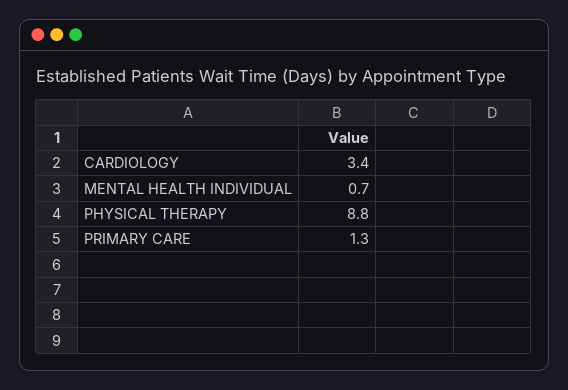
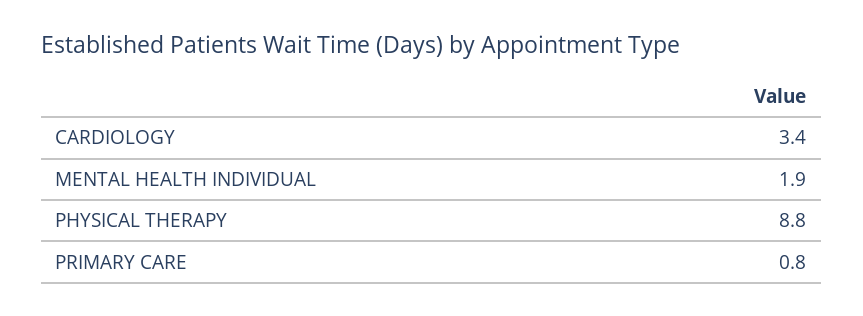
  {
    "CARDIOLOGY": 3.4,
-   "MENTAL HEALTH INDIVIDUAL": 0.7,
+   "MENTAL HEALTH INDIVIDUAL": 1.9,
    "PHYSICAL THERAPY": 8.8,
-   "PRIMARY CARE": 1.3
+   "PRIMARY CARE": 0.8
  }

